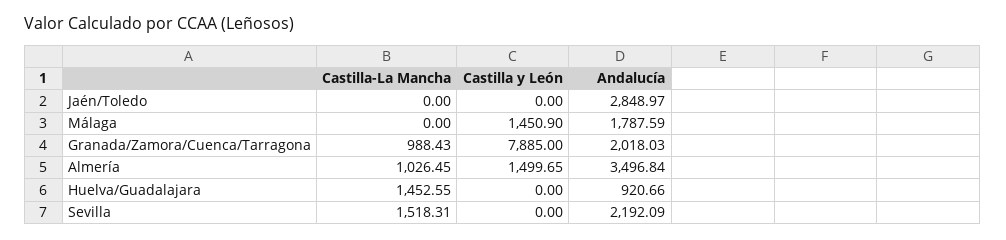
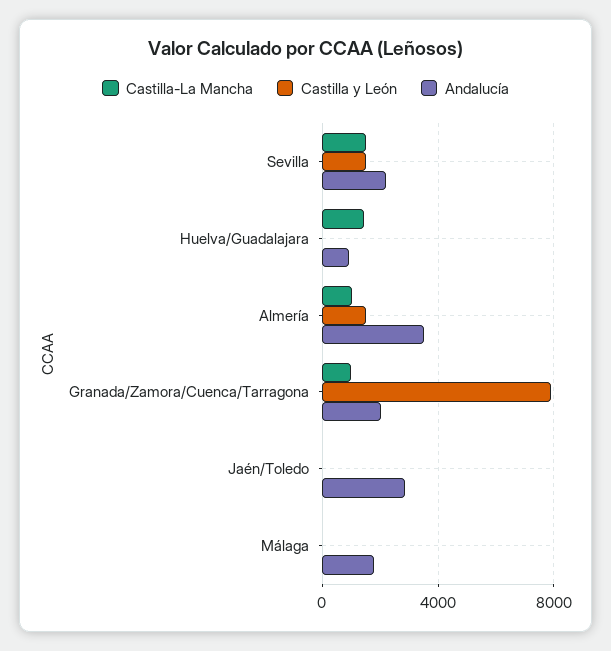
  {
    "Castilla-La Mancha": {
      "Jaén/Toledo": 0,
      "Málaga": 0,
      "Granada/Zamora/Cuenca/Tarragona": 988.43,
      "Almería": 1026.45,
      "Huelva/Guadalajara": 1452.55,
      "Sevilla": 1518.31
    },
    "Castilla y León": {
      "Jaén/Toledo": 0,
-     "Málaga": 1450.9,
+     "Málaga": 0,
      "Granada/Zamora/Cuenca/Tarragona": 7885,
      "Almería": 1499.65,
      "Huelva/Guadalajara": 0,
-     "Sevilla": 0
+     "Sevilla": 1500
    },
    "Andalucía": {
      "Jaén/Toledo": 2848.97,
      "Málaga": 1787.59,
      "Granada/Zamora/Cuenca/Tarragona": 2018.03,
      "Almería": 3496.84,
      "Huelva/Guadalajara": 920.66,
      "Sevilla": 2192.09
    }
  }

